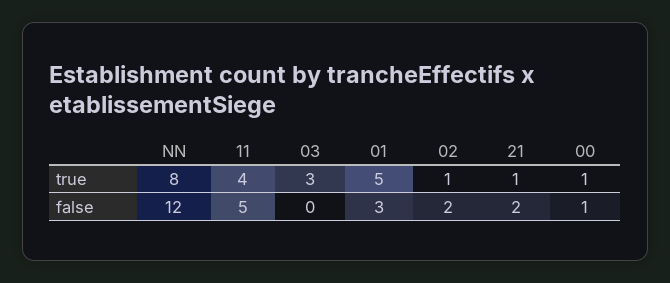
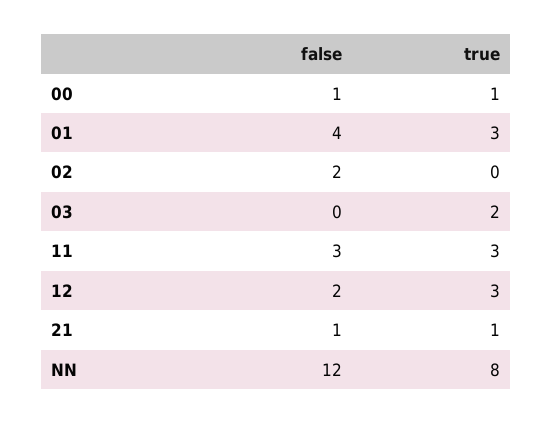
  {
    "NN": {
      "true": 8,
      "false": 12
    },
    "11": {
-     "true": 4,
+     "true": 3,
-     "false": 5
+     "false": 3
    },
    "03": {
-     "true": 3,
+     "true": 2,
      "false": 0
    },
    "01": {
-     "true": 5,
+     "true": 3,
-     "false": 3
+     "false": 4
    },
    "02": {
-     "true": 1,
+     "true": 0,
      "false": 2
    },
    "21": {
      "true": 1,
-     "false": 2
+     "false": 1
    },
    "00": {
      "true": 1,
      "false": 1
-   }
+   },
+   "12": {
+     "false": 2,
+     "true": 3
+   }
  }

